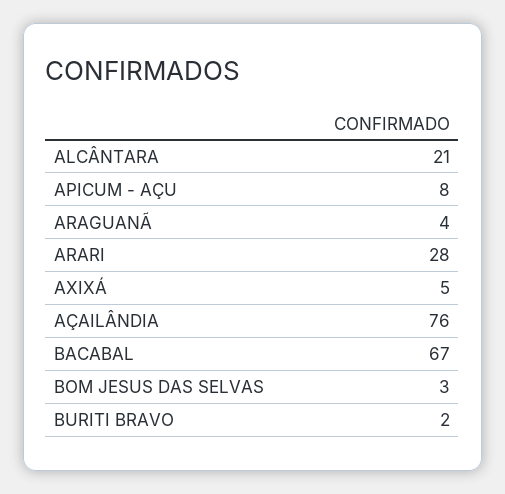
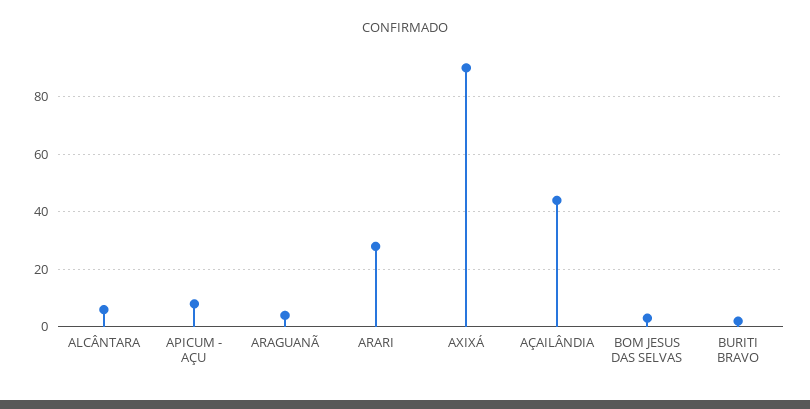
  {
-   "ALCÂNTARA": 21,
+   "ALCÂNTARA": 5,
    "APICUM - AÇU": 8,
    "ARAGUANÃ": 4,
    "ARARI": 28,
-   "AXIXÁ": 5,
+   "AXIXÁ": 90,
-   "AÇAILÂNDIA": 76,
+   "AÇAILÂNDIA": 45,
-   "BACABAL": 67,
    "BOM JESUS DAS SELVAS": 3,
    "BURITI BRAVO": 2
  }

